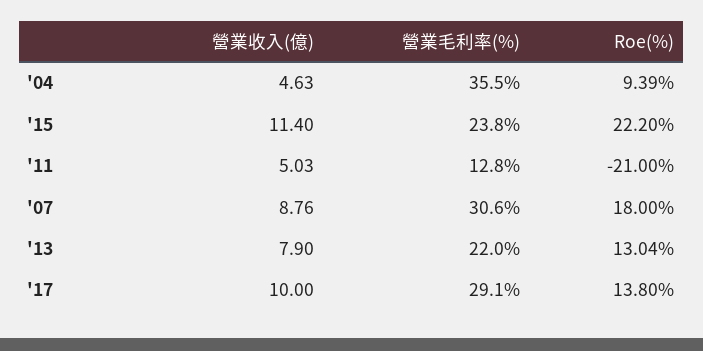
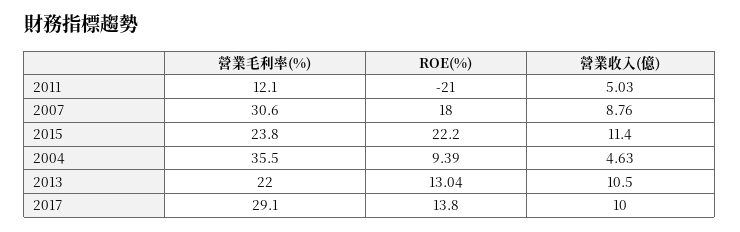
  {
    "營業收入(億)": {
      "'04": 4.63,
      "'15": 11.4,
      "'11": 5.03,
      "'07": 8.76,
-     "'13": 7.9,
+     "'13": 10.5,
      "'17": 10
    },
    "營業毛利率(%)": {
      "'04": 35.5,
      "'15": 23.8,
-     "'11": 12.8,
+     "'11": 12.1,
      "'07": 30.6,
      "'13": 22,
      "'17": 29.1
    },
    "Roe(%)": {
      "'04": 9.39,
      "'15": 22.2,
      "'11": -21,
      "'07": 18,
      "'13": 13.04,
      "'17": 13.8
    }
  }

